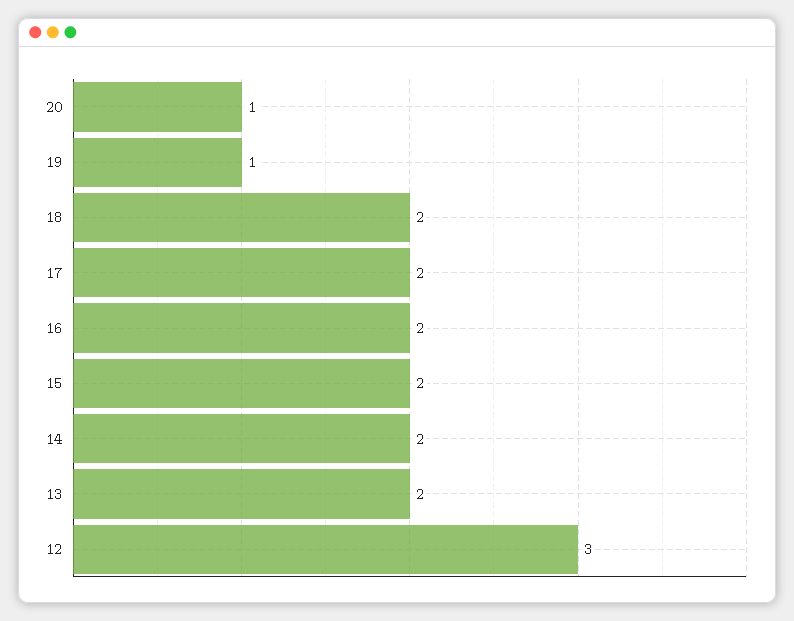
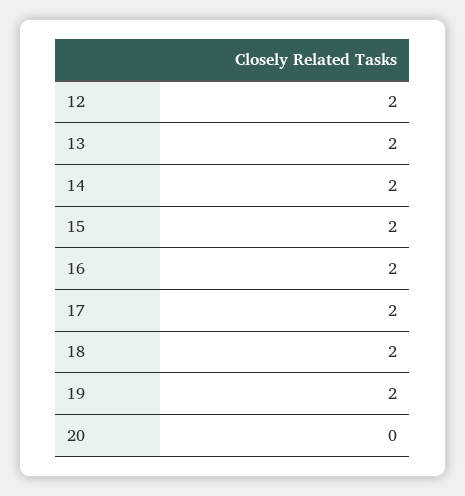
  {
-   "20": 1,
+   "20": 0,
-   "19": 1,
+   "19": 2,
    "18": 2,
    "17": 2,
    "16": 2,
    "15": 2,
    "14": 2,
    "13": 2,
-   "12": 3
+   "12": 2
  }

